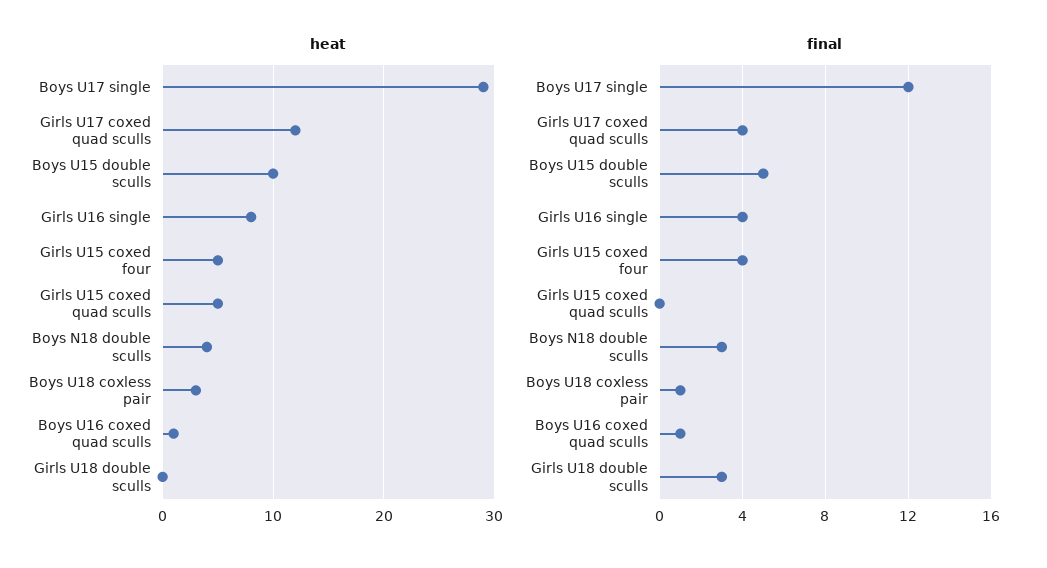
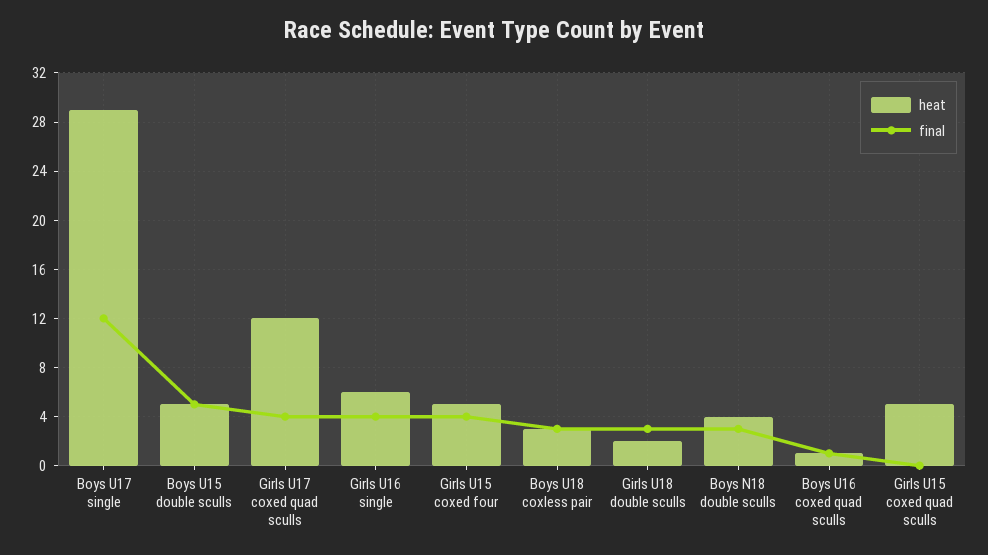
  {
    "heat": {
      "Boys U17 single": 29,
      "Girls U17 coxed quad sculls": 12,
-     "Boys U15 double sculls": 10,
+     "Boys U15 double sculls": 5,
-     "Girls U16 single": 8,
+     "Girls U16 single": 6,
      "Girls U15 coxed four": 5,
      "Girls U15 coxed quad sculls": 5,
      "Boys N18 double sculls": 4,
      "Boys U18 coxless pair": 3,
      "Boys U16 coxed quad sculls": 1,
-     "Girls U18 double sculls": 0
+     "Girls U18 double sculls": 2
    },
    "final": {
      "Boys U17 single": 12,
      "Girls U17 coxed quad sculls": 4,
      "Boys U15 double sculls": 5,
      "Girls U16 single": 4,
      "Girls U15 coxed four": 4,
      "Girls U15 coxed quad sculls": 0,
      "Boys N18 double sculls": 3,
-     "Boys U18 coxless pair": 1,
+     "Boys U18 coxless pair": 3,
      "Boys U16 coxed quad sculls": 1,
      "Girls U18 double sculls": 3
    }
  }

